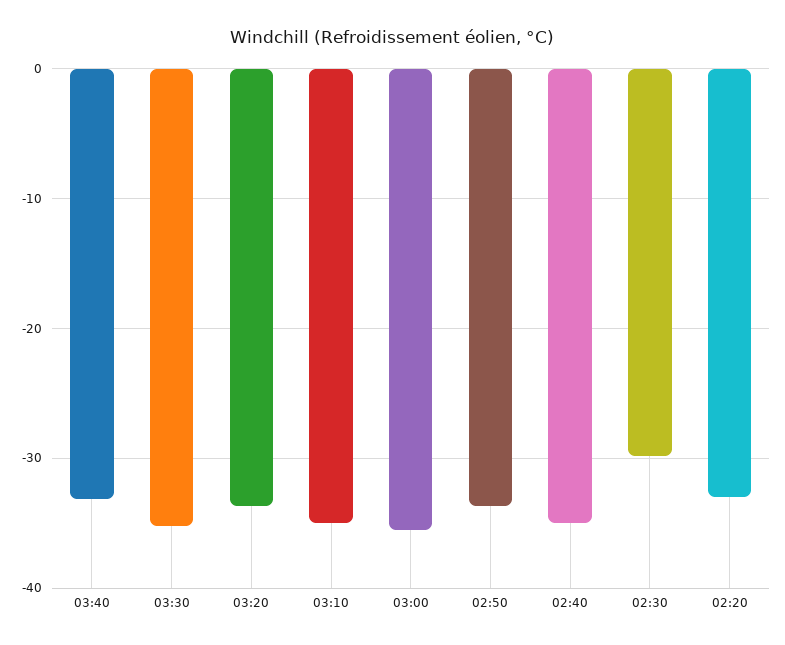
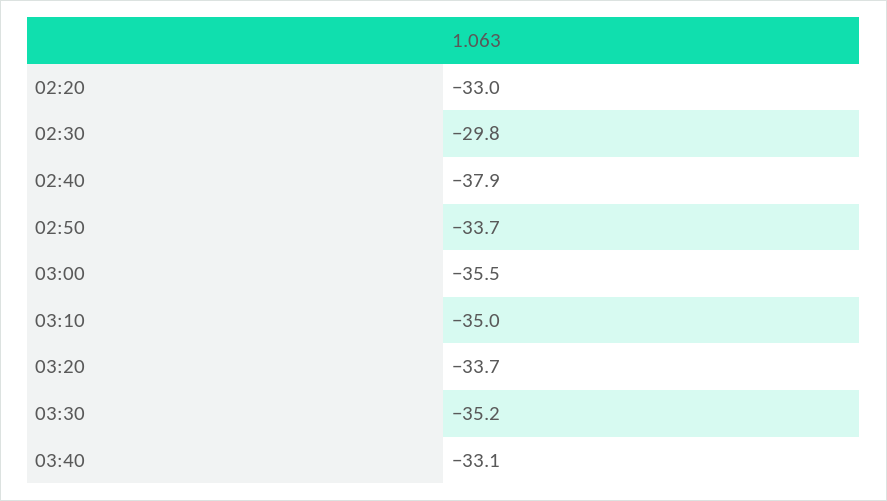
  {
    "03:40": -33.1,
    "03:30": -35.2,
    "03:20": -33.7,
    "03:10": -35,
    "03:00": -35.5,
    "02:50": -33.7,
-   "02:40": -35,
+   "02:40": -37.9,
    "02:30": -29.8,
    "02:20": -33
  }

